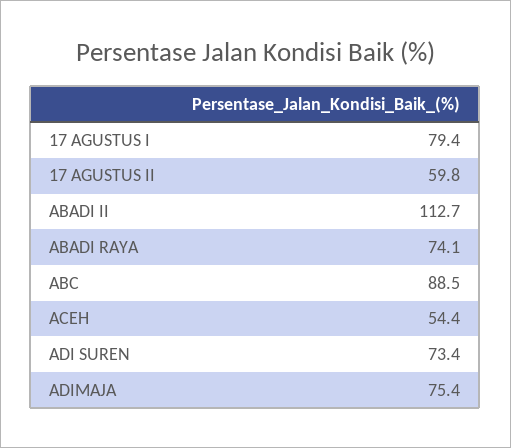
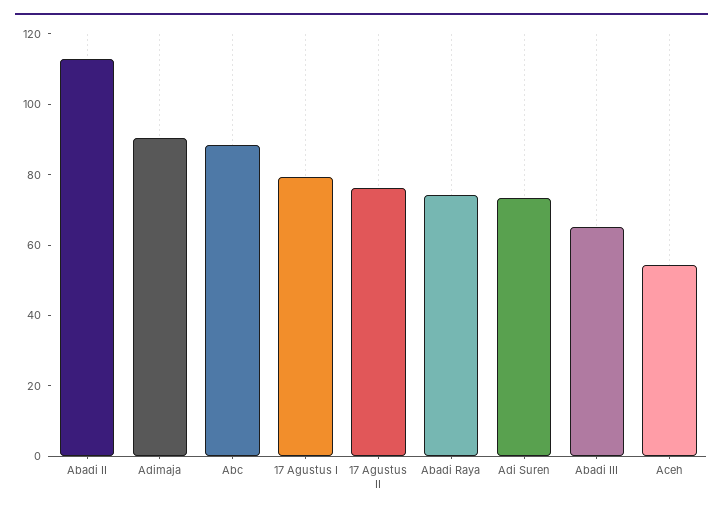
  {
    "17 AGUSTUS I": 79.4,
-   "17 AGUSTUS II": 59.8,
+   "17 AGUSTUS II": 75,
    "ABADI II": 112.7,
    "ABADI RAYA": 74.1,
    "ABC": 88.5,
    "ACEH": 54.4,
    "ADI SUREN": 73.4,
-   "ADIMAJA": 75.4
+   "ADIMAJA": 90,
+   "Abadi III": 65
  }

